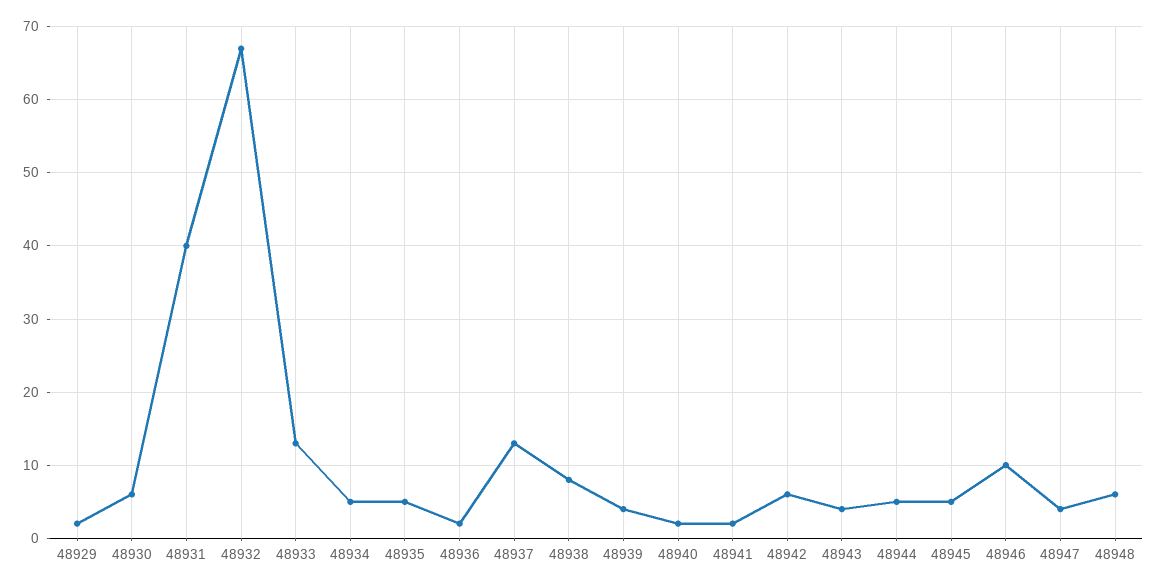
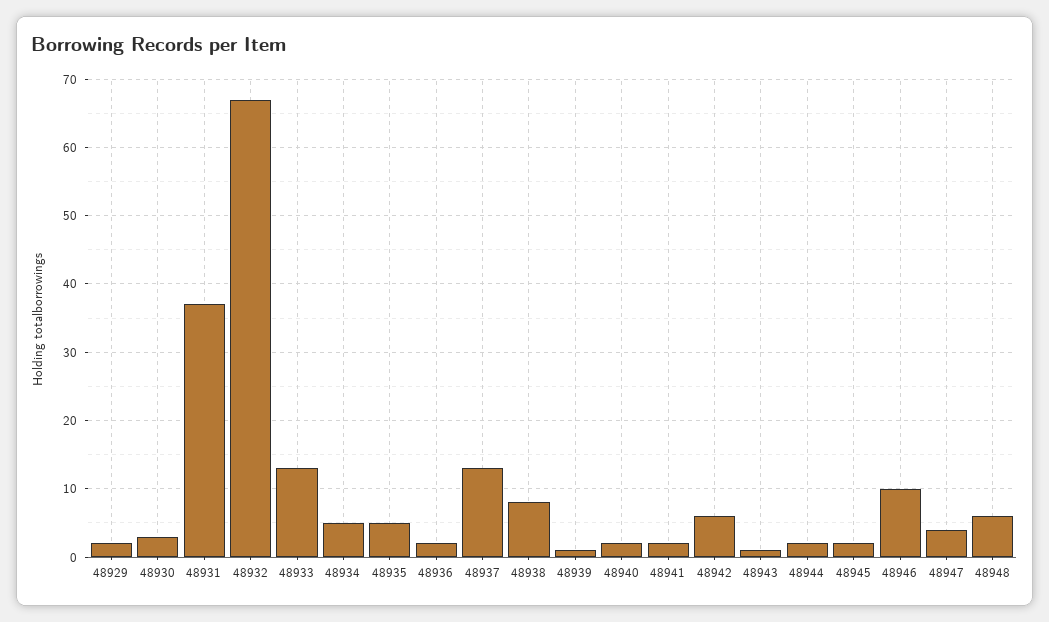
  {
    "48929": 2,
-   "48930": 6,
+   "48930": 3,
-   "48931": 40,
+   "48931": 37,
    "48932": 67,
    "48933": 13,
    "48934": 5,
    "48935": 5,
    "48936": 2,
    "48937": 13,
    "48938": 8,
-   "48939": 4,
+   "48939": 1,
    "48940": 2,
    "48941": 2,
    "48942": 6,
-   "48943": 4,
+   "48943": 1,
-   "48944": 5,
+   "48944": 2,
-   "48945": 5,
+   "48945": 2,
    "48946": 10,
    "48947": 4,
    "48948": 6
  }

